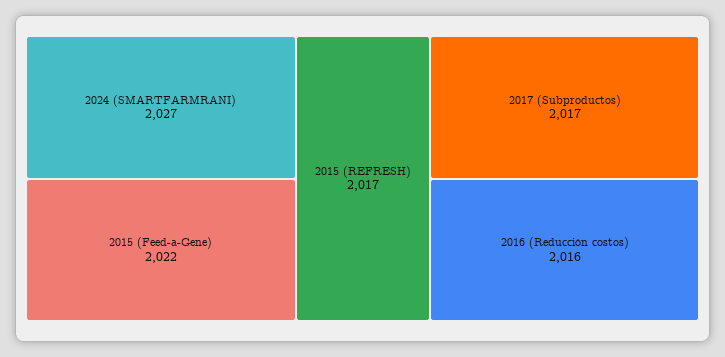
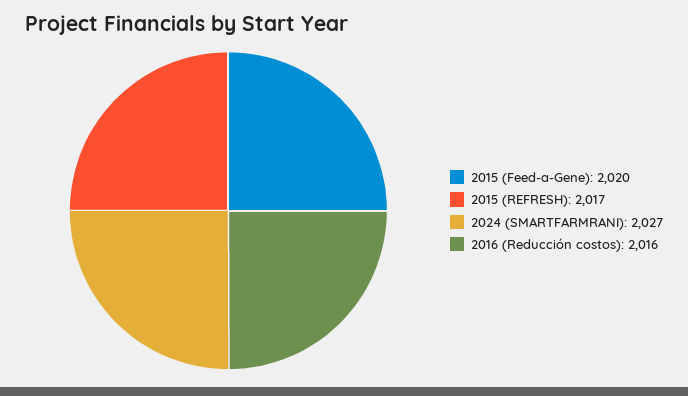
  {
    "2024 (SMARTFARMRANI)": 2027,
-   "2015 (Feed-a-Gene)": 2022,
+   "2015 (Feed-a-Gene)": 2020,
    "2015 (REFRESH)": 2017,
-   "2017 (Subproductos)": 2017,
    "2016 (Reducción costos)": 2016
  }

